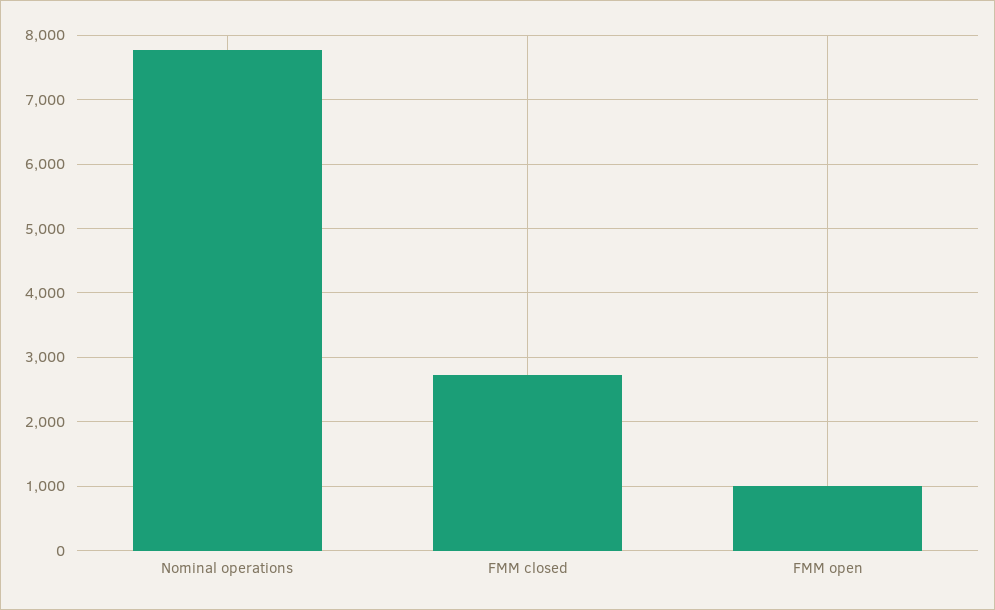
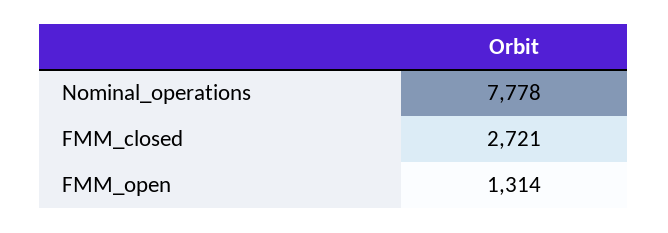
  {
    "Nominal operations": 7778,
    "FMM closed": 2721,
-   "FMM open": 1000
+   "FMM open": 1314
  }

